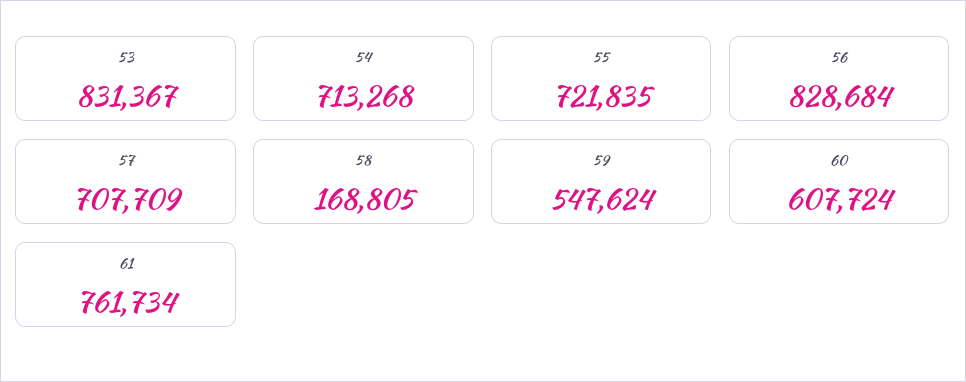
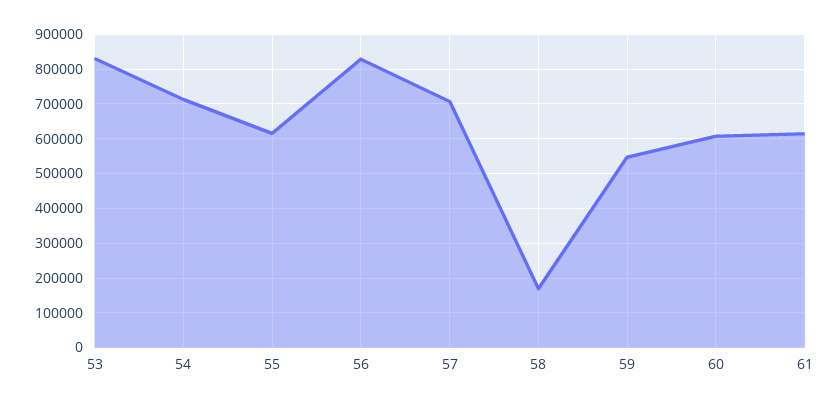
  {
    "53": 831367,
    "54": 713268,
-   "55": 721835,
+   "55": 620000,
    "56": 828684,
    "57": 707709,
    "58": 168805,
    "59": 547624,
    "60": 607724,
-   "61": 761734
+   "61": 620000
  }

